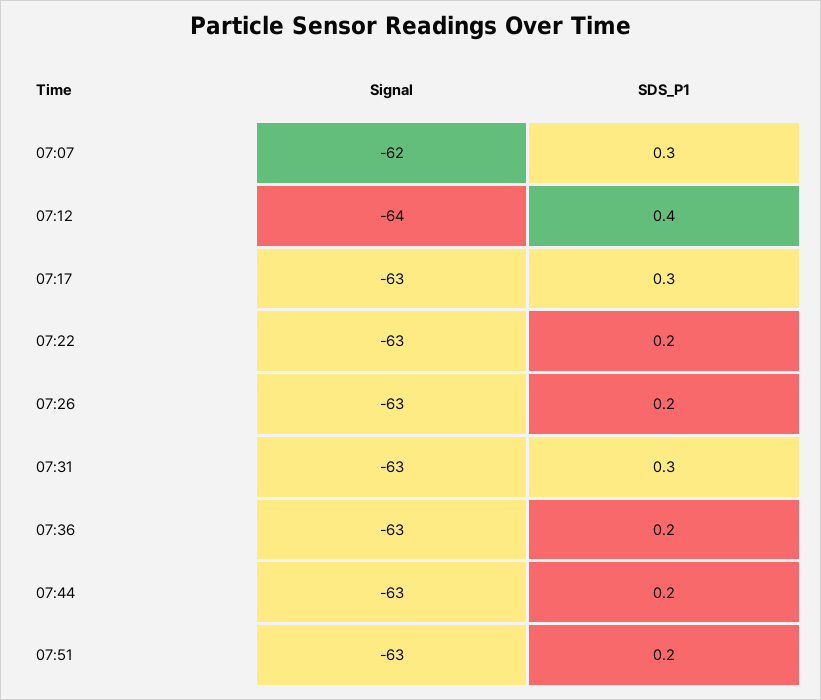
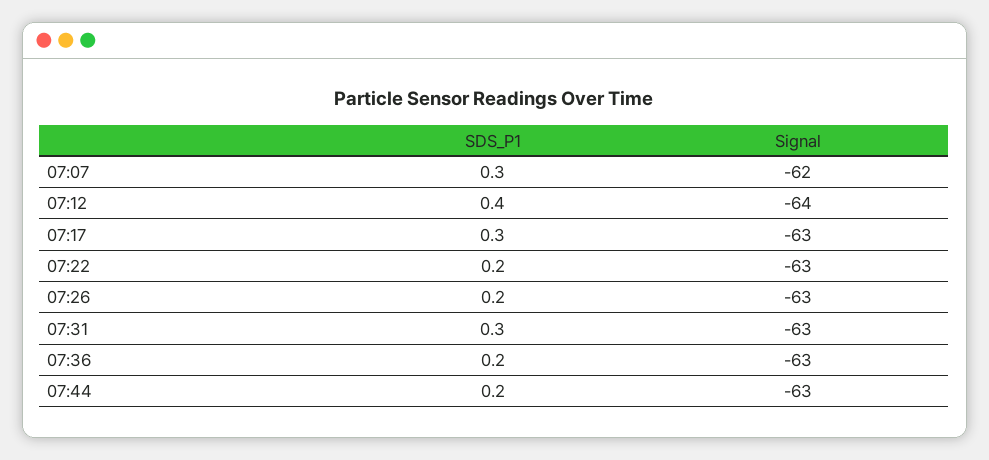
  {
    "Signal": {
      "07:07": -62,
      "07:12": -64,
      "07:17": -63,
      "07:22": -63,
      "07:26": -63,
      "07:31": -63,
      "07:36": -63,
-     "07:44": -63,
+     "07:44": -63
-     "07:51": -63
    },
    "SDS_P1": {
      "07:07": 0.3,
      "07:12": 0.4,
      "07:17": 0.3,
      "07:22": 0.2,
      "07:26": 0.2,
      "07:31": 0.3,
      "07:36": 0.2,
-     "07:44": 0.2,
+     "07:44": 0.2
-     "07:51": 0.2
    }
  }

